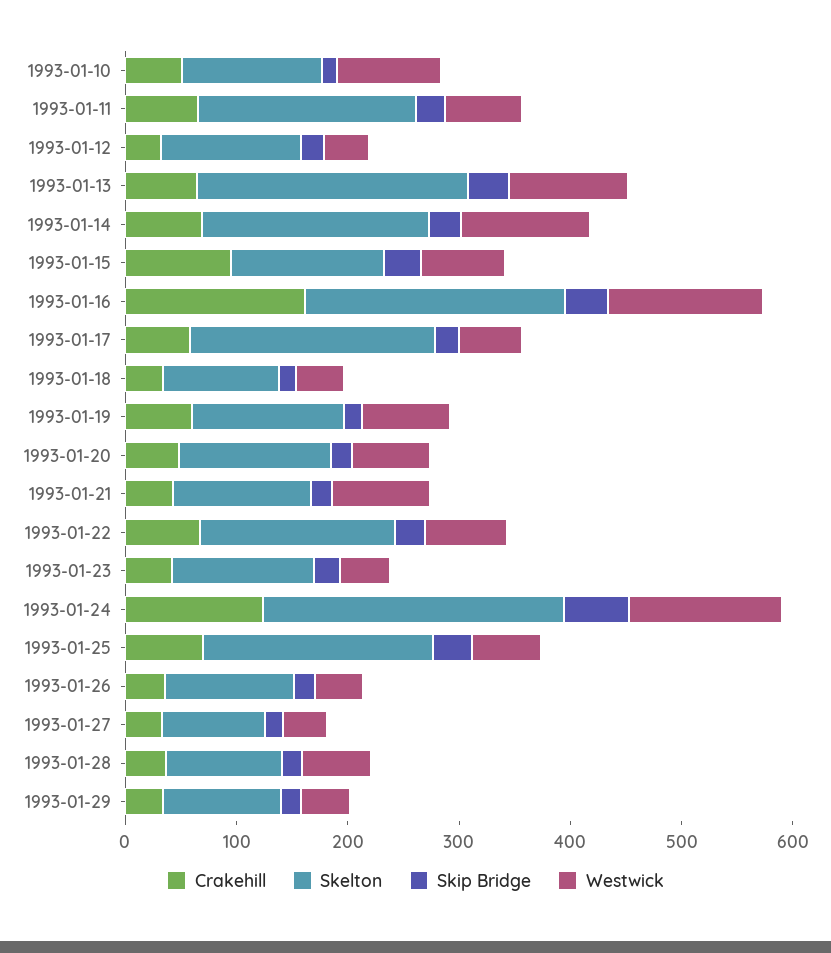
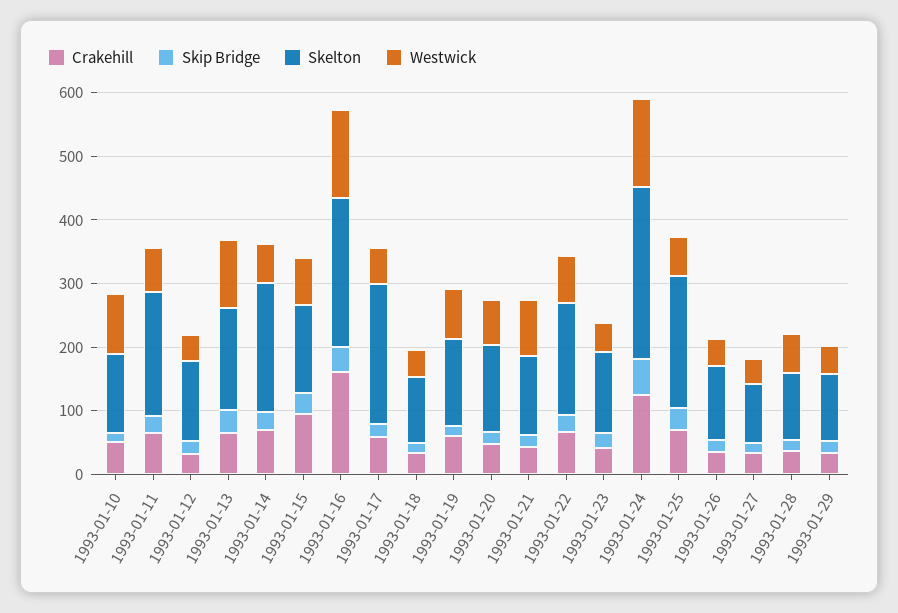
  {
    "Crakehill": {
      "1993-01-10": 60,
      "1993-01-11": 60,
      "1993-01-12": 40,
      "1993-01-13": 60,
      "1993-01-14": 60,
      "1993-01-15": 100,
      "1993-01-16": 160,
      "1993-01-17": 60,
      "1993-01-18": 40,
      "1993-01-19": 60,
      "1993-01-20": 40,
      "1993-01-21": 40,
      "1993-01-22": 60,
      "1993-01-23": 40,
      "1993-01-24": 120,
      "1993-01-25": 80,
      "1993-01-26": 40,
      "1993-01-27": 40,
      "1993-01-28": 40,
      "1993-01-29": 40
    },
    "Skelton": {
      "1993-01-10": 120,
      "1993-01-11": 200,
      "1993-01-12": 120,
-     "1993-01-13": 240,
+     "1993-01-13": 160,
      "1993-01-14": 200,
      "1993-01-15": 140,
      "1993-01-16": 240,
      "1993-01-17": 220,
      "1993-01-18": 100,
      "1993-01-19": 140,
      "1993-01-20": 140,
      "1993-01-21": 120,
      "1993-01-22": 180,
      "1993-01-23": 120,
      "1993-01-24": 280,
      "1993-01-25": 200,
      "1993-01-26": 120,
      "1993-01-27": 100,
      "1993-01-28": 100,
      "1993-01-29": 100
    },
    "Skip Bridge": {
      "1993-01-10": 20,
      "1993-01-11": 20,
      "1993-01-12": 20,
      "1993-01-13": 40,
      "1993-01-14": 20,
      "1993-01-15": 40,
      "1993-01-16": 40,
      "1993-01-17": 20,
      "1993-01-18": 20,
      "1993-01-19": 20,
      "1993-01-20": 20,
      "1993-01-21": 20,
      "1993-01-22": 20,
      "1993-01-23": 20,
      "1993-01-24": 60,
      "1993-01-25": 40,
      "1993-01-26": 20,
      "1993-01-27": 20,
      "1993-01-28": 20,
      "1993-01-29": 20
    },
    "Westwick": {
      "1993-01-10": 100,
      "1993-01-11": 60,
      "1993-01-12": 40,
      "1993-01-13": 100,
-     "1993-01-14": 120,
+     "1993-01-14": 60,
      "1993-01-15": 80,
      "1993-01-16": 140,
      "1993-01-17": 60,
      "1993-01-18": 40,
      "1993-01-19": 80,
      "1993-01-20": 80,
      "1993-01-21": 80,
      "1993-01-22": 80,
      "1993-01-23": 40,
      "1993-01-24": 140,
      "1993-01-25": 60,
      "1993-01-26": 40,
      "1993-01-27": 40,
      "1993-01-28": 60,
      "1993-01-29": 40
    }
  }

